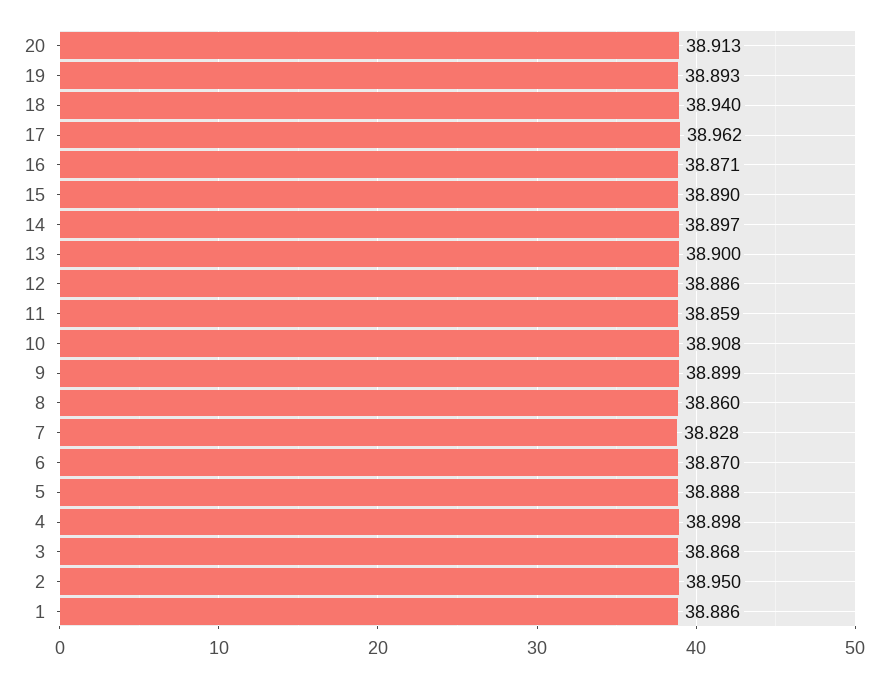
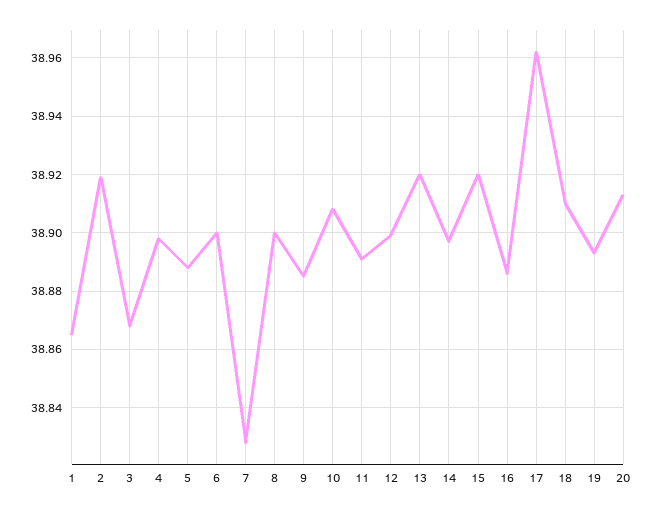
  {
    "20": 38.913,
    "19": 38.893,
-   "18": 38.94,
+   "18": 38.91,
    "17": 38.962,
-   "16": 38.871,
+   "16": 38.885,
-   "15": 38.89,
+   "15": 38.92,
    "14": 38.897,
-   "13": 38.9,
+   "13": 38.92,
-   "12": 38.886,
+   "12": 38.9,
-   "11": 38.859,
+   "11": 38.89,
    "10": 38.908,
-   "9": 38.899,
+   "9": 38.885,
-   "8": 38.86,
+   "8": 38.9,
    "7": 38.828,
-   "6": 38.87,
+   "6": 38.9,
    "5": 38.888,
    "4": 38.898,
    "3": 38.868,
-   "2": 38.95,
+   "2": 38.92,
-   "1": 38.886
+   "1": 38.865
  }

